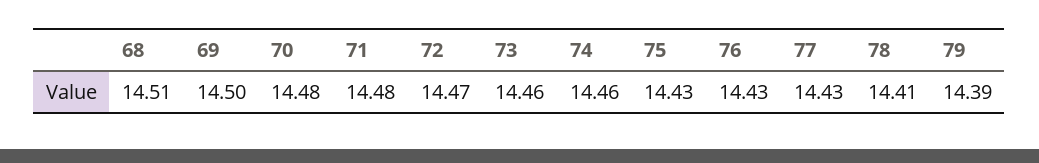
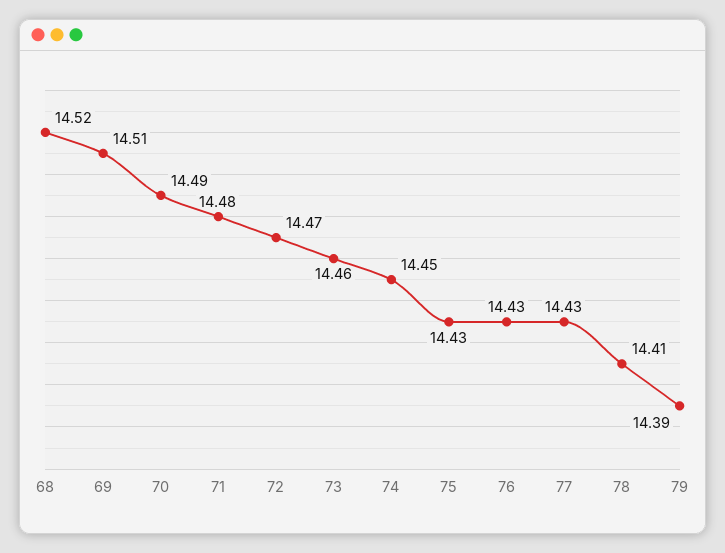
  {
-   "68": 14.51,
+   "68": 14.52,
-   "69": 14.5,
+   "69": 14.51,
-   "70": 14.48,
+   "70": 14.49,
    "71": 14.48,
    "72": 14.47,
    "73": 14.46,
-   "74": 14.46,
+   "74": 14.45,
    "75": 14.43,
    "76": 14.43,
    "77": 14.43,
    "78": 14.41,
    "79": 14.39
  }

